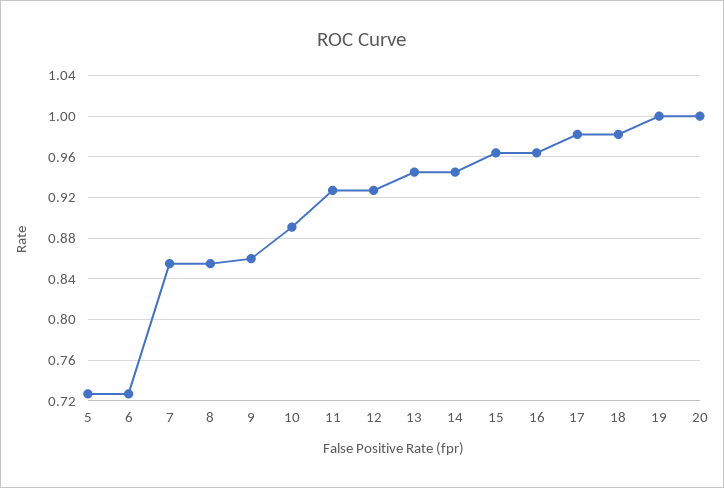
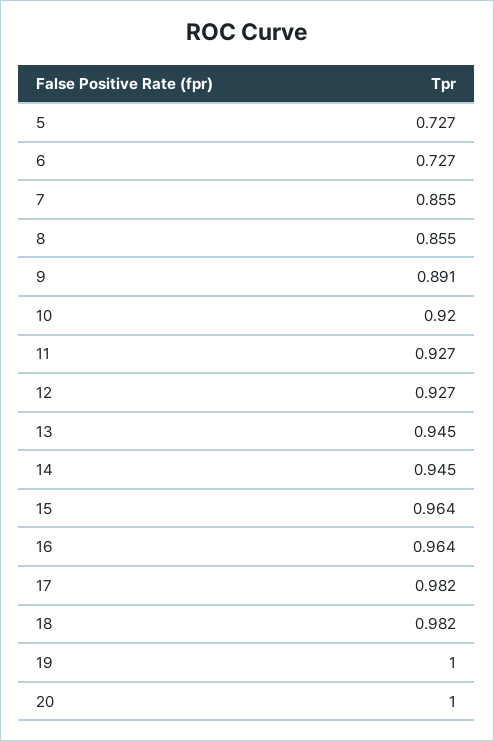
  {
    "5": 0.727,
    "6": 0.727,
    "7": 0.855,
    "8": 0.855,
-   "9": 0.86,
+   "9": 0.891,
-   "10": 0.89,
+   "10": 0.92,
    "11": 0.927,
    "12": 0.927,
    "13": 0.945,
    "14": 0.945,
    "15": 0.964,
    "16": 0.964,
    "17": 0.982,
    "18": 0.982,
    "19": 1,
    "20": 1
  }

